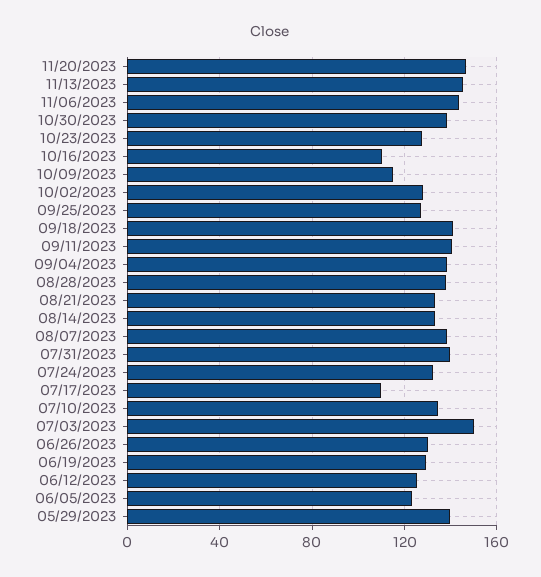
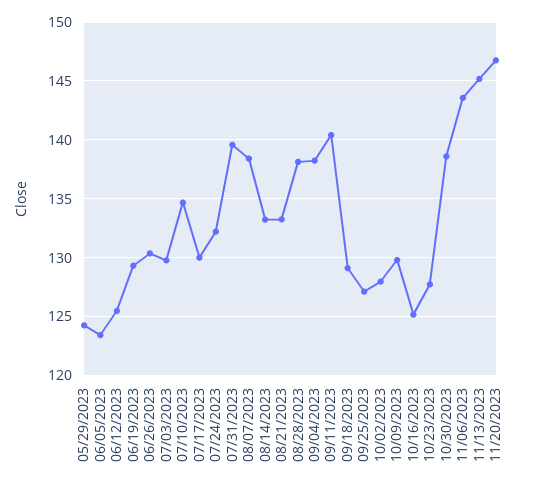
  {
    "11/20/2023": 147,
    "11/13/2023": 145,
    "11/06/2023": 144,
    "10/30/2023": 139,
    "10/23/2023": 128,
-   "10/16/2023": 110,
+   "10/16/2023": 125,
-   "10/09/2023": 115,
+   "10/09/2023": 130,
    "10/02/2023": 128,
    "09/25/2023": 127,
-   "09/18/2023": 140,
+   "09/18/2023": 129,
    "09/11/2023": 140,
    "09/04/2023": 138,
    "08/28/2023": 138,
    "08/21/2023": 133,
    "08/14/2023": 133,
    "08/07/2023": 138,
    "07/31/2023": 140,
    "07/24/2023": 132,
-   "07/17/2023": 110,
+   "07/17/2023": 130,
    "07/10/2023": 135,
-   "07/03/2023": 150,
+   "07/03/2023": 130,
    "06/26/2023": 130,
    "06/19/2023": 129,
    "06/12/2023": 125,
    "06/05/2023": 123,
-   "05/29/2023": 140
+   "05/29/2023": 124
  }

